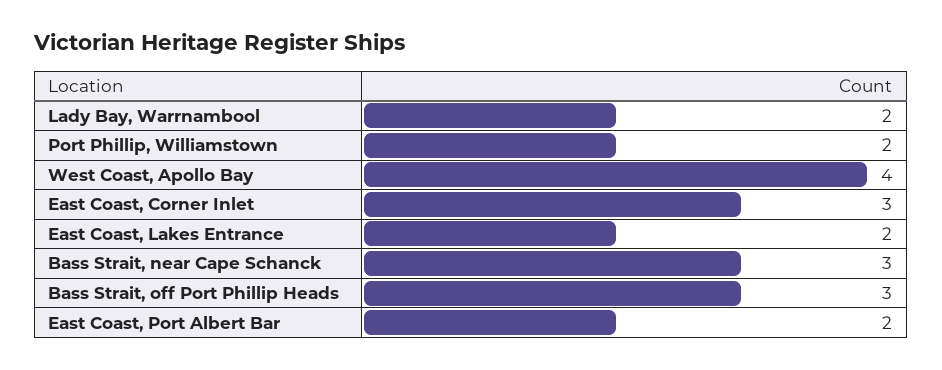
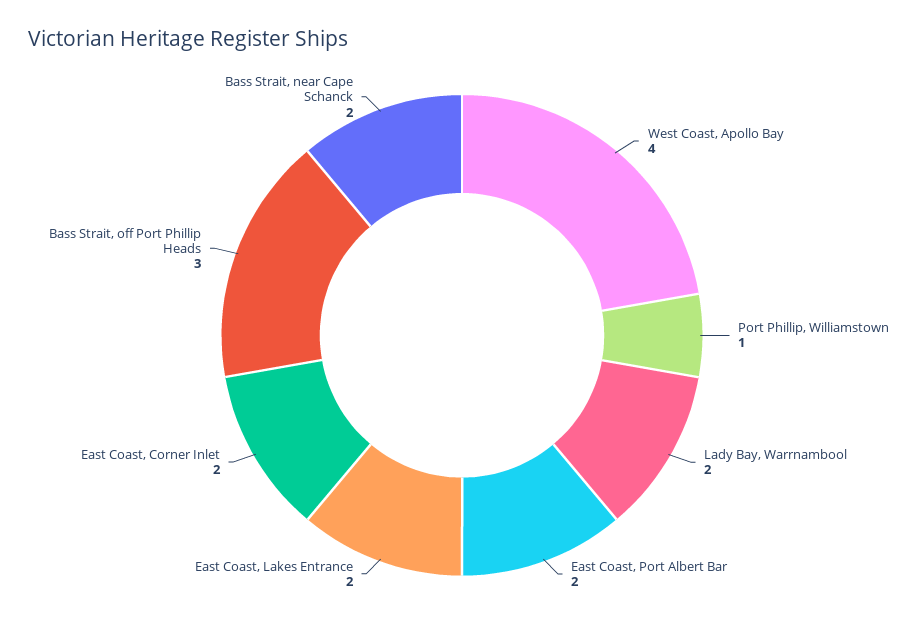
  {
    "Lady Bay, Warrnambool": 2,
-   "Port Phillip, Williamstown": 2,
+   "Port Phillip, Williamstown": 1,
    "West Coast, Apollo Bay": 4,
-   "East Coast, Corner Inlet": 3,
+   "East Coast, Corner Inlet": 2,
    "East Coast, Lakes Entrance": 2,
-   "Bass Strait, near Cape Schanck": 3,
+   "Bass Strait, near Cape Schanck": 2,
    "Bass Strait, off Port Phillip Heads": 3,
    "East Coast, Port Albert Bar": 2
  }

